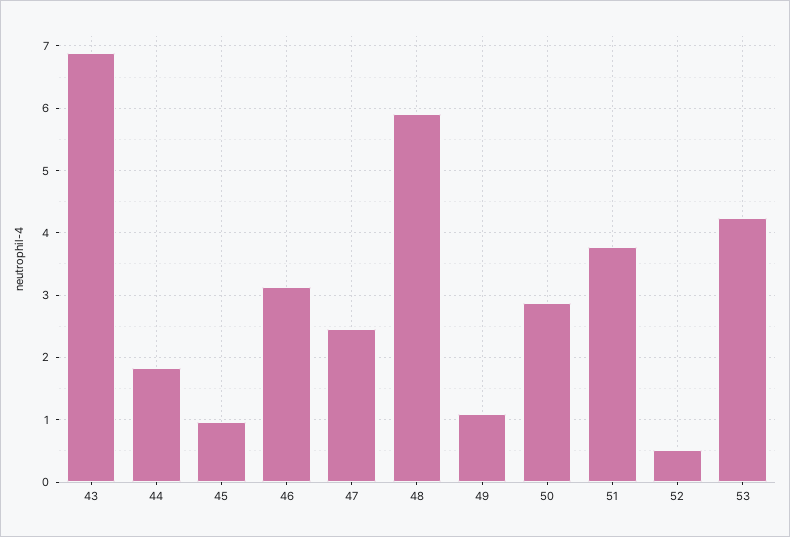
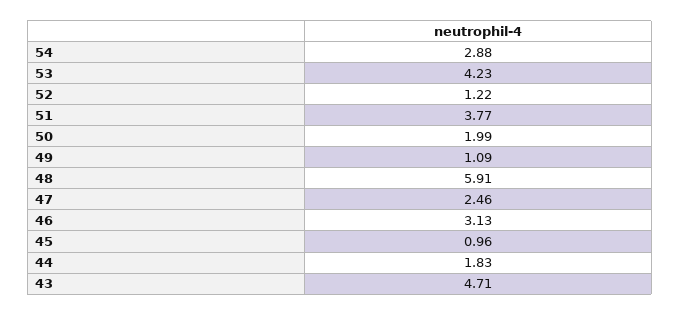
  {
-   "43": 6.9,
+   "43": 4.71,
    "44": 1.83,
    "45": 0.96,
    "46": 3.13,
    "47": 2.46,
    "48": 5.91,
    "49": 1.09,
-   "50": 2.9,
+   "50": 1.99,
    "51": 3.77,
-   "52": 0.5,
+   "52": 1.22,
-   "53": 4.23
+   "53": 4.23,
+   "54": 2.88
  }

